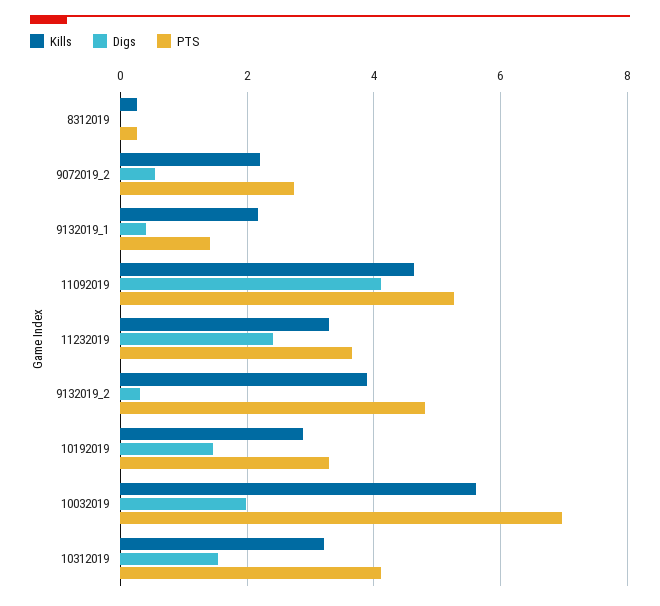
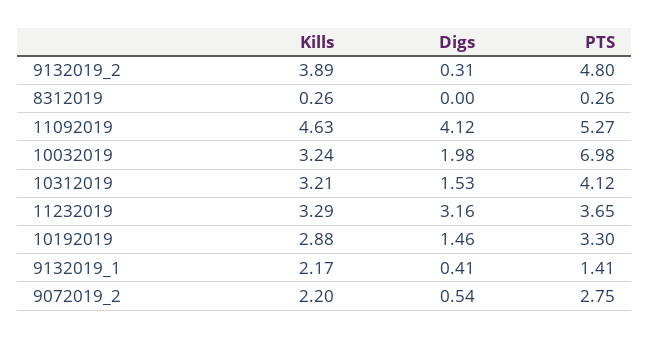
  {
    "Kills": {
      "8312019": 0.26,
      "9072019_2": 2.2,
      "9132019_1": 2.17,
      "11092019": 4.63,
      "11232019": 3.29,
      "9132019_2": 3.89,
      "10192019": 2.88,
-     "10032019": 5.6,
+     "10032019": 3.24,
      "10312019": 3.21
    },
    "Digs": {
      "8312019": 0,
      "9072019_2": 0.54,
      "9132019_1": 0.41,
      "11092019": 4.12,
-     "11232019": 2.4,
+     "11232019": 3.16,
      "9132019_2": 0.31,
      "10192019": 1.46,
      "10032019": 1.98,
      "10312019": 1.53
    },
    "PTS": {
      "8312019": 0.26,
      "9072019_2": 2.75,
      "9132019_1": 1.41,
      "11092019": 5.27,
      "11232019": 3.65,
      "9132019_2": 4.8,
      "10192019": 3.3,
      "10032019": 6.98,
      "10312019": 4.12
    }
  }

